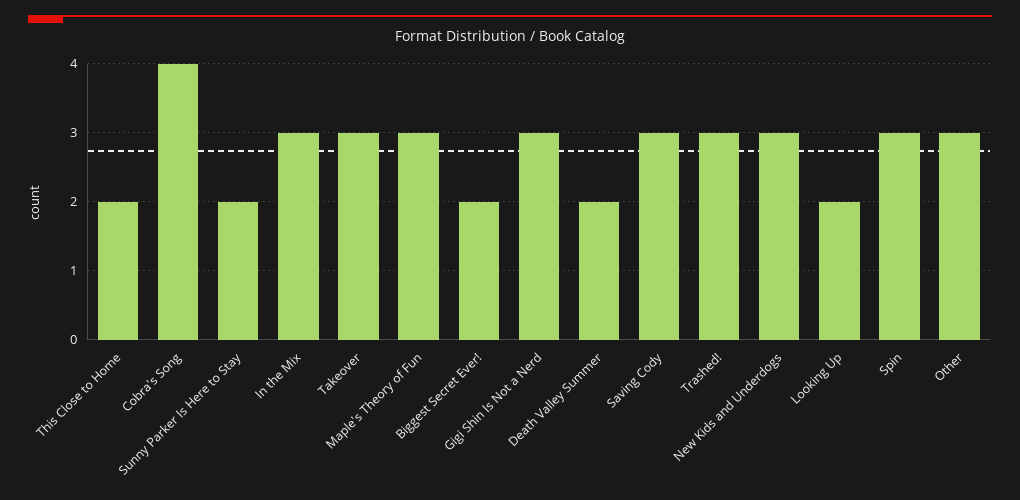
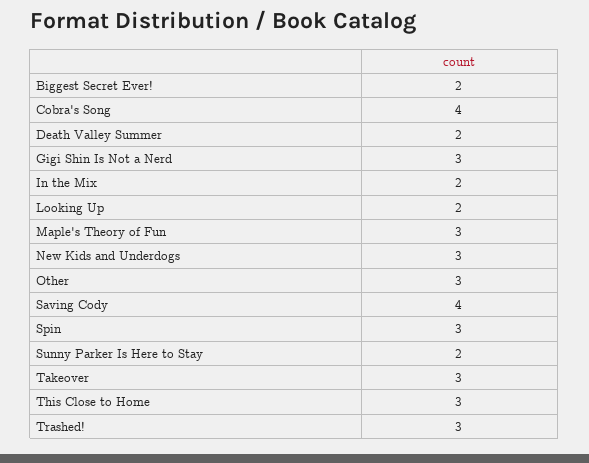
  {
-   "This Close to Home": 2,
+   "This Close to Home": 3,
    "Cobra's Song": 4,
    "Sunny Parker Is Here to Stay": 2,
-   "In the Mix": 3,
+   "In the Mix": 2,
    "Takeover": 3,
    "Maple's Theory of Fun": 3,
    "Biggest Secret Ever!": 2,
    "Gigi Shin Is Not a Nerd": 3,
    "Death Valley Summer": 2,
-   "Saving Cody": 3,
+   "Saving Cody": 4,
    "Trashed!": 3,
    "New Kids and Underdogs": 3,
    "Looking Up": 2,
    "Spin": 3,
    "Other": 3
  }

